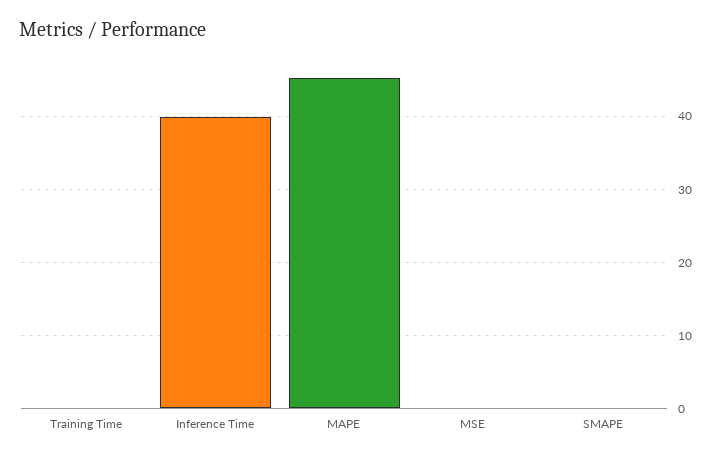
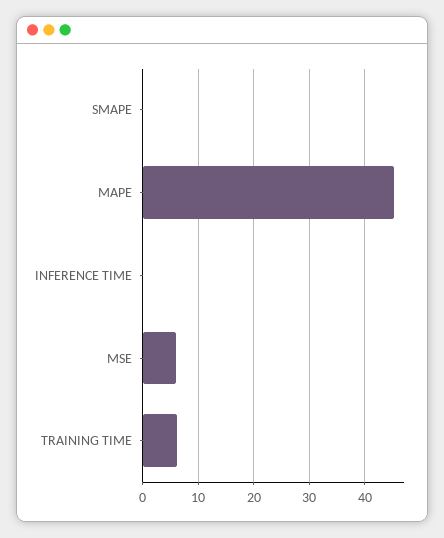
  {
-   "Training Time": 0,
+   "Training Time": 6,
-   "Inference Time": 40,
+   "Inference Time": 0,
    "MAPE": 45,
-   "MSE": 0,
+   "MSE": 6,
    "SMAPE": 0
  }

